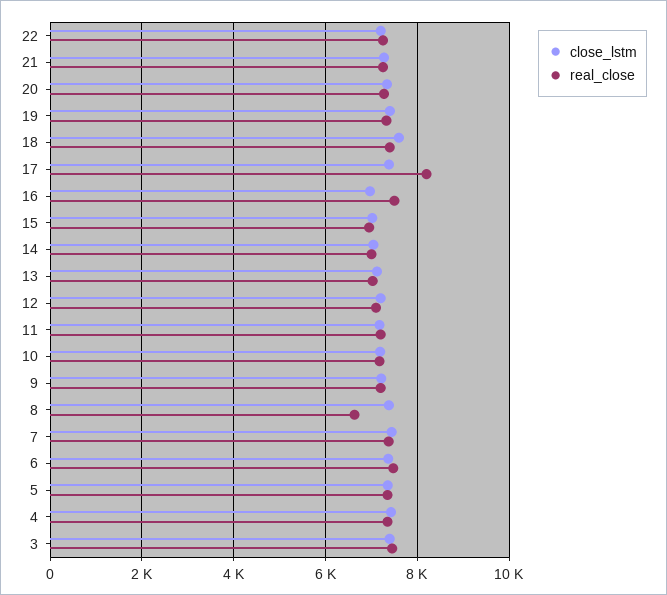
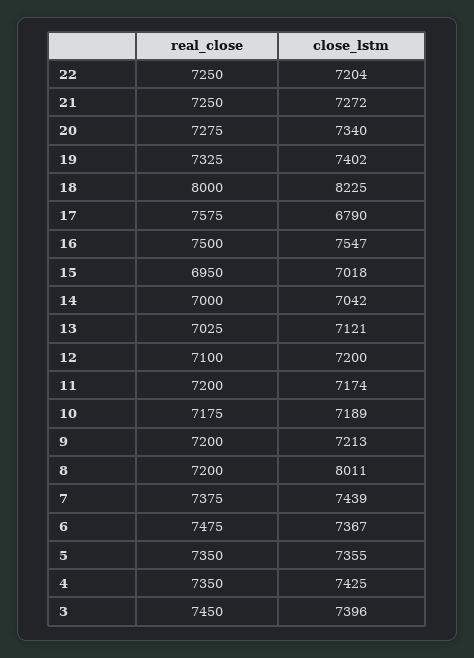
  {
    "close_lstm": {
      "22": 7204,
      "21": 7272,
      "20": 7340,
      "19": 7402,
-     "18": 7600,
+     "18": 8225,
-     "17": 7400,
+     "17": 6790,
-     "16": 7000,
+     "16": 7547,
      "15": 7018,
      "14": 7042,
      "13": 7121,
      "12": 7200,
      "11": 7174,
      "10": 7189,
      "9": 7213,
-     "8": 7400,
+     "8": 8011,
      "7": 7439,
      "6": 7367,
      "5": 7355,
      "4": 7425,
      "3": 7396
    },
    "real_close": {
      "22": 7250,
      "21": 7250,
      "20": 7275,
      "19": 7325,
-     "18": 7400,
+     "18": 8000,
-     "17": 8200,
+     "17": 7575,
      "16": 7500,
      "15": 6950,
      "14": 7000,
      "13": 7025,
      "12": 7100,
      "11": 7200,
      "10": 7175,
      "9": 7200,
-     "8": 6600,
+     "8": 7200,
      "7": 7375,
      "6": 7475,
      "5": 7350,
      "4": 7350,
      "3": 7450
    }
  }

